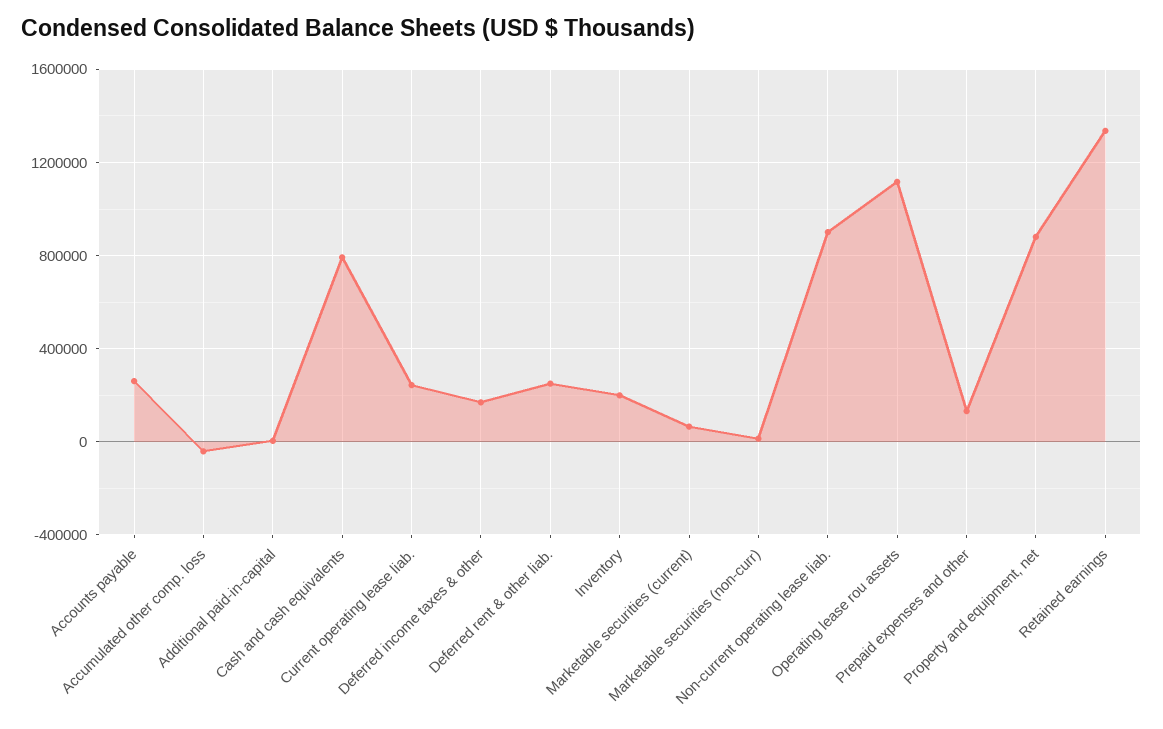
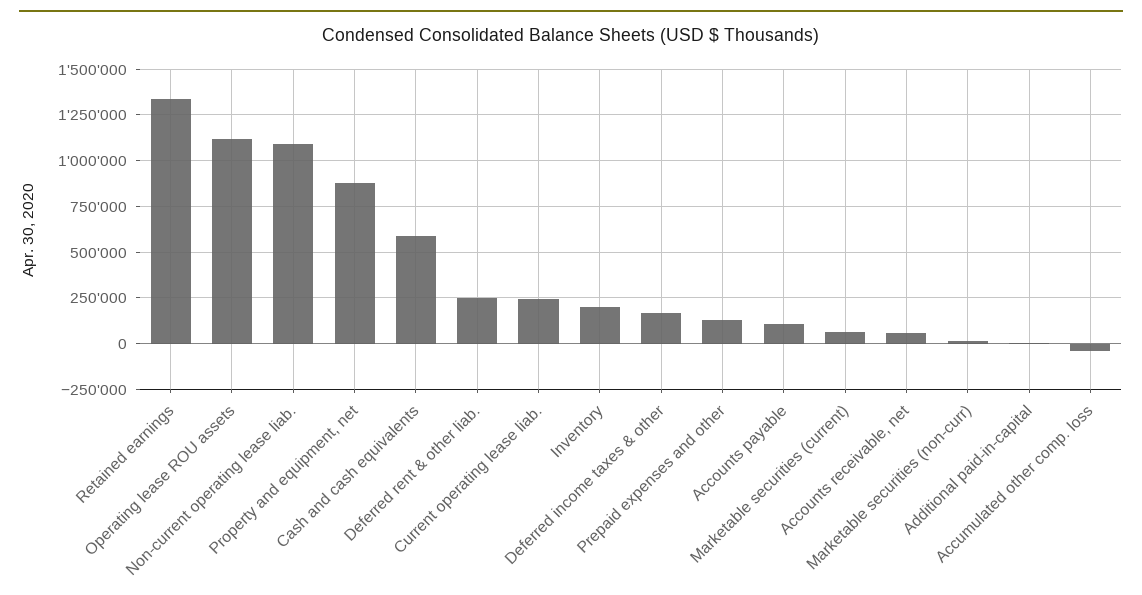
  {
-   "Accounts payable": 250000,
+   "Accounts payable": 100000,
    "Accumulated other comp. loss": -50000,
    "Additional paid-in-capital": 0,
-   "Cash and cash equivalents": 800000,
+   "Cash and cash equivalents": 600000,
    "Current operating lease liab.": 250000,
    "Deferred income taxes & other": 150000,
    "Deferred rent & other liab.": 250000,
    "Inventory": 200000,
    "Marketable securities (current)": 50000,
    "Marketable securities (non-curr)": 0,
-   "Non-current operating lease liab.": 900000,
+   "Non-current operating lease liab.": 1100000,
    "Operating lease rou assets": 1100000,
    "Prepaid expenses and other": 150000,
    "Property and equipment, net": 900000,
-   "Retained earnings": 1350000
+   "Retained earnings": 1350000,
+   "Accounts receivable, net": 50000
  }

